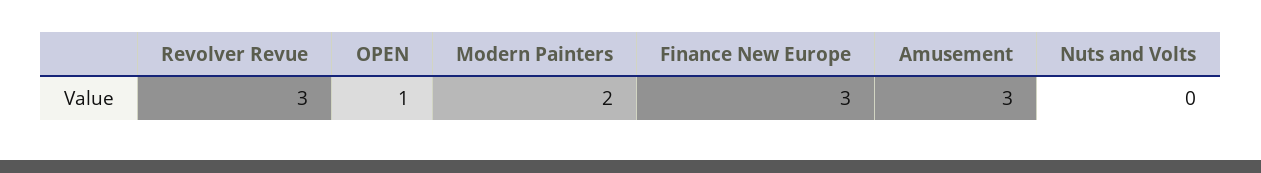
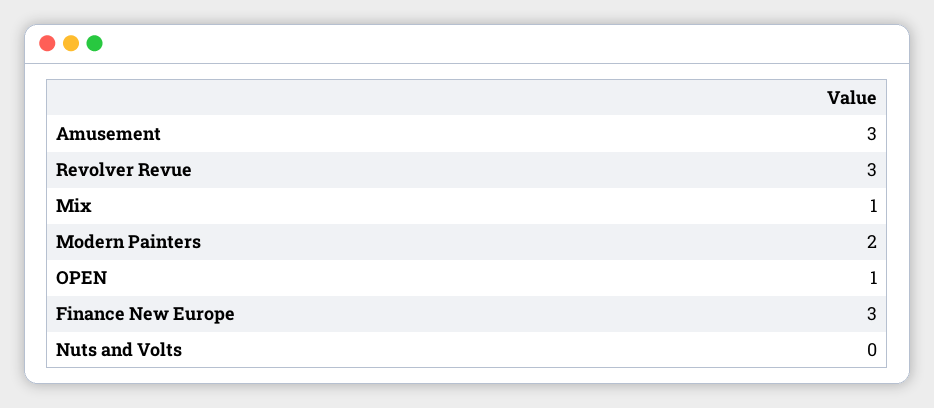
  {
    "Revolver Revue": 3,
    "OPEN": 1,
    "Modern Painters": 2,
    "Finance New Europe": 3,
    "Amusement": 3,
-   "Nuts and Volts": 0
+   "Nuts and Volts": 0,
+   "Mix": 1
  }

